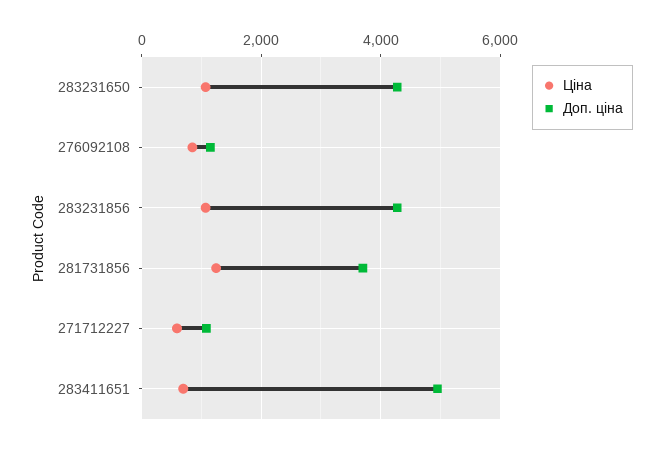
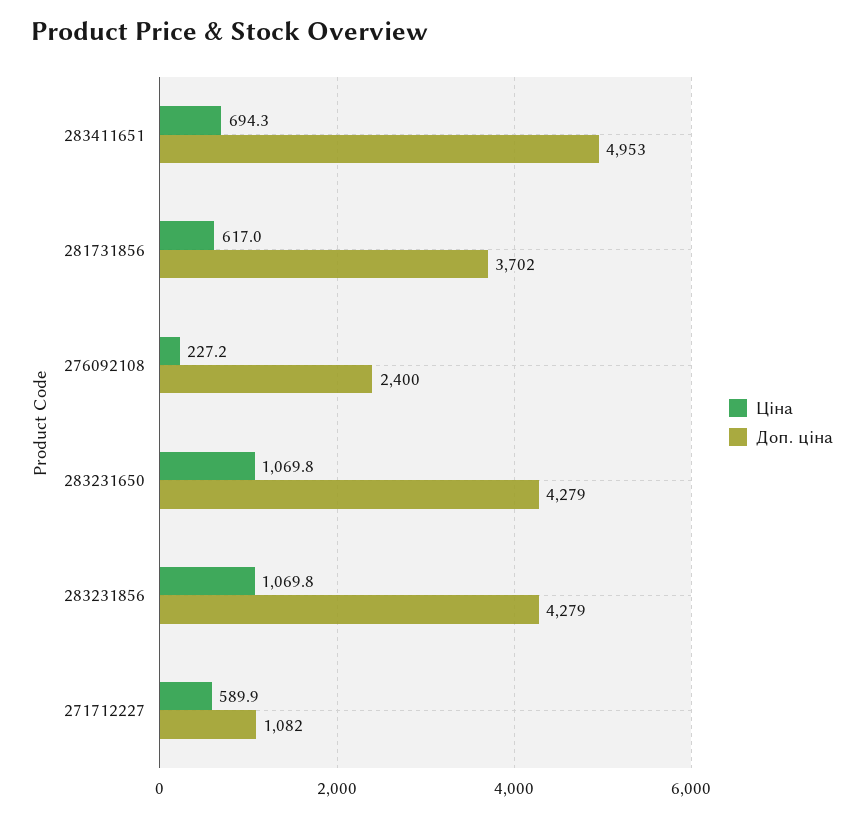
  {
    "Ціна": {
      "283231650": 1069.8,
-     "276092108": 800,
+     "276092108": 227.2,
      "283231856": 1069.8,
-     "281731856": 1200,
+     "281731856": 617,
      "271712227": 589.9,
      "283411651": 694.3
    },
    "Доп. ціна": {
      "283231650": 4279,
-     "276092108": 1200,
+     "276092108": 2400,
      "283231856": 4279,
      "281731856": 3702,
      "271712227": 1082,
      "283411651": 4953
    }
  }

